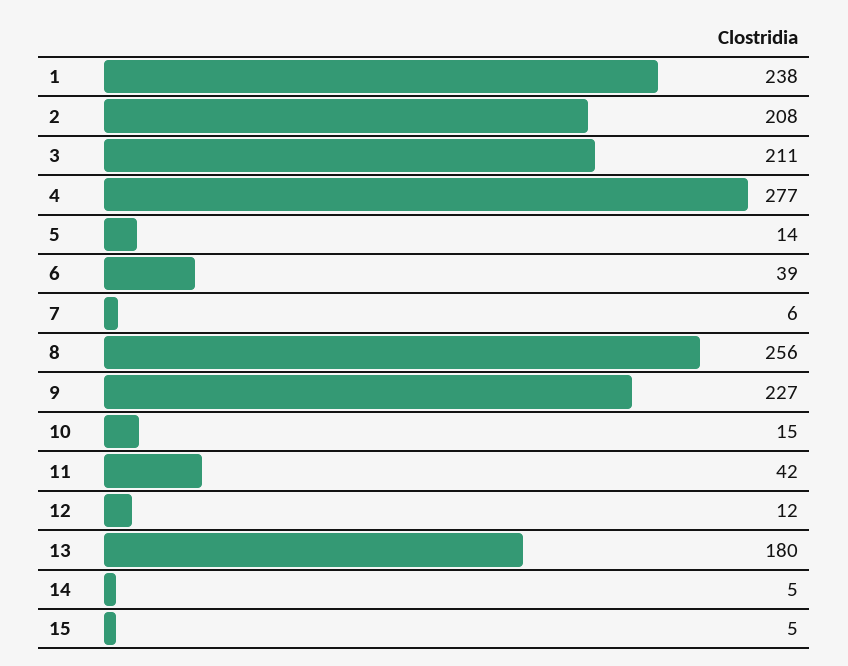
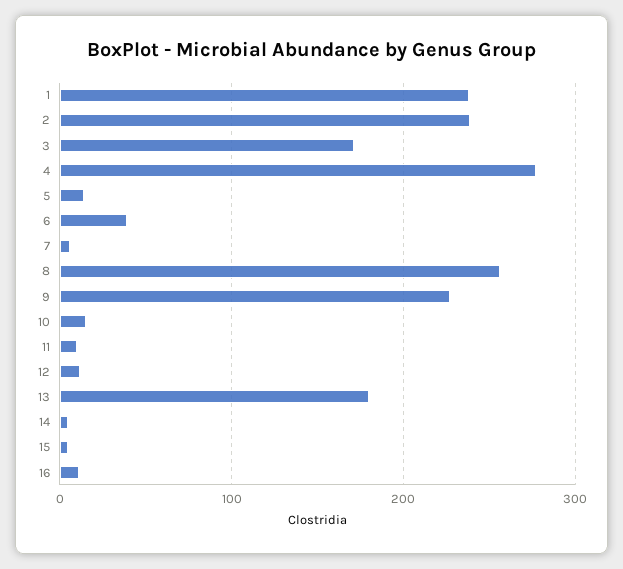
  {
    "1": 238,
-   "2": 208,
+   "2": 240,
-   "3": 211,
+   "3": 170,
    "4": 277,
    "5": 14,
    "6": 39,
    "7": 6,
    "8": 256,
    "9": 227,
    "10": 15,
-   "11": 42,
+   "11": 10,
    "12": 12,
    "13": 180,
    "14": 5,
-   "15": 5
+   "15": 5,
+   "16": 10
  }

